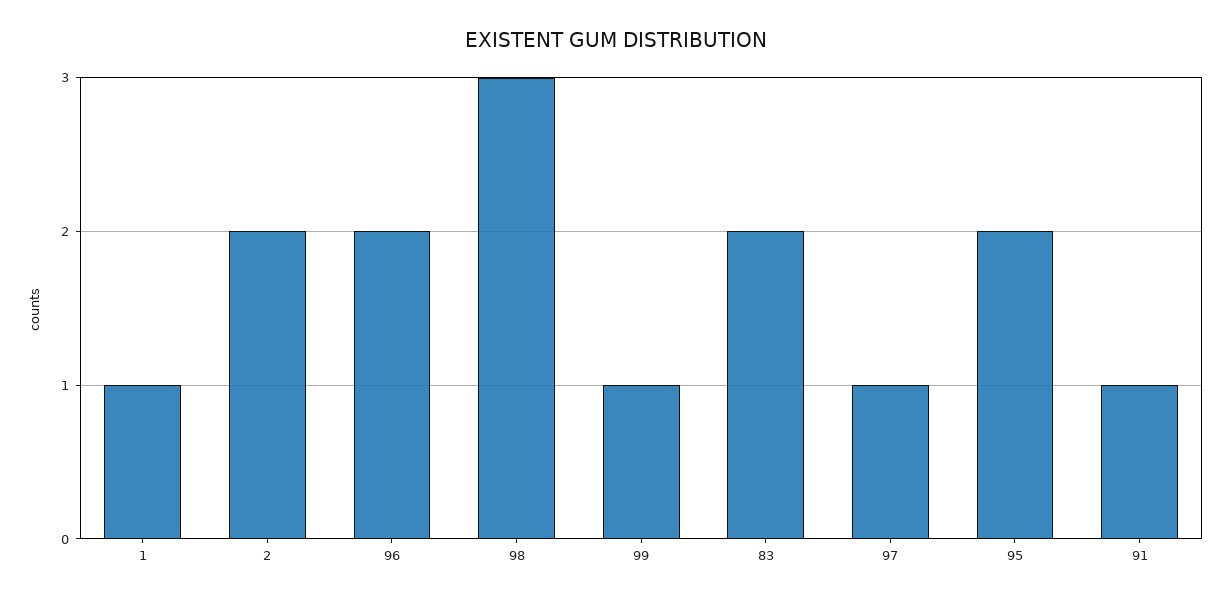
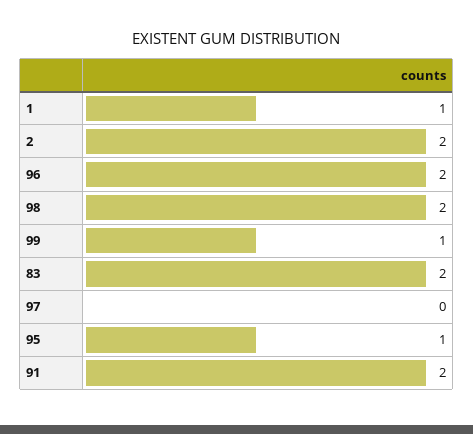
  {
    "1": 1,
    "2": 2,
    "96": 2,
-   "98": 3,
+   "98": 2,
    "99": 1,
    "83": 2,
-   "97": 1,
+   "97": 0,
-   "95": 2,
+   "95": 1,
-   "91": 1
+   "91": 2
  }

